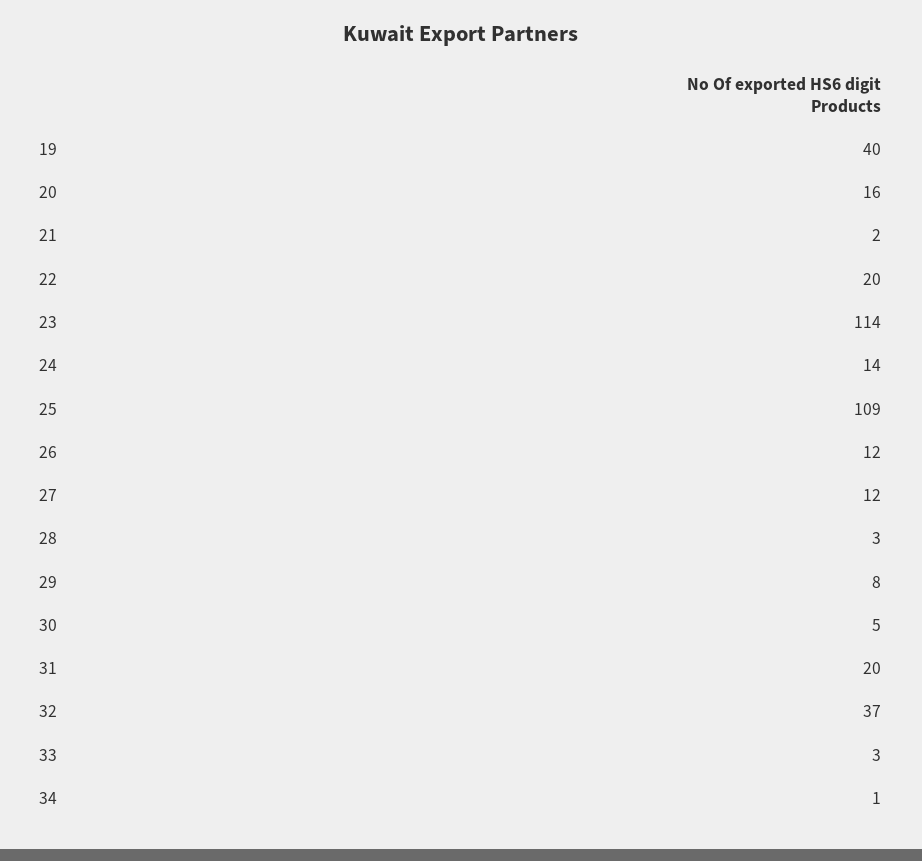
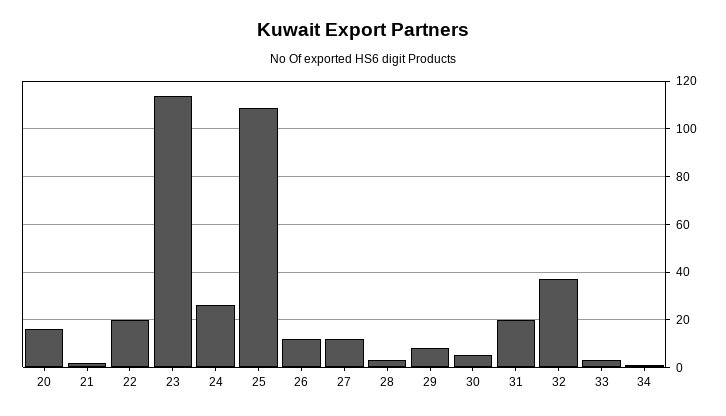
  {
-   "19": 40,
    "20": 16,
    "21": 2,
    "22": 20,
    "23": 114,
-   "24": 14,
+   "24": 25,
    "25": 109,
    "26": 12,
    "27": 12,
    "28": 3,
    "29": 8,
    "30": 5,
    "31": 20,
    "32": 37,
    "33": 3,
    "34": 1
  }

